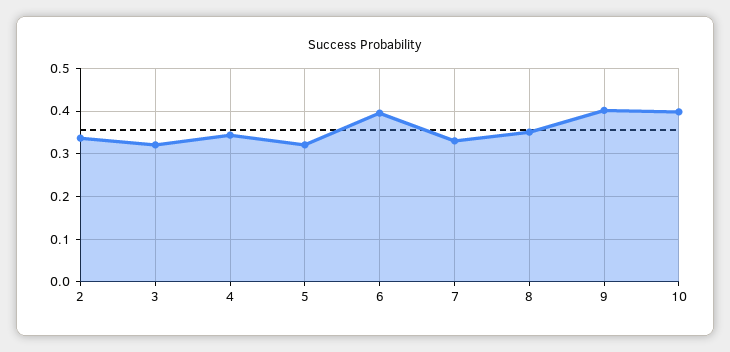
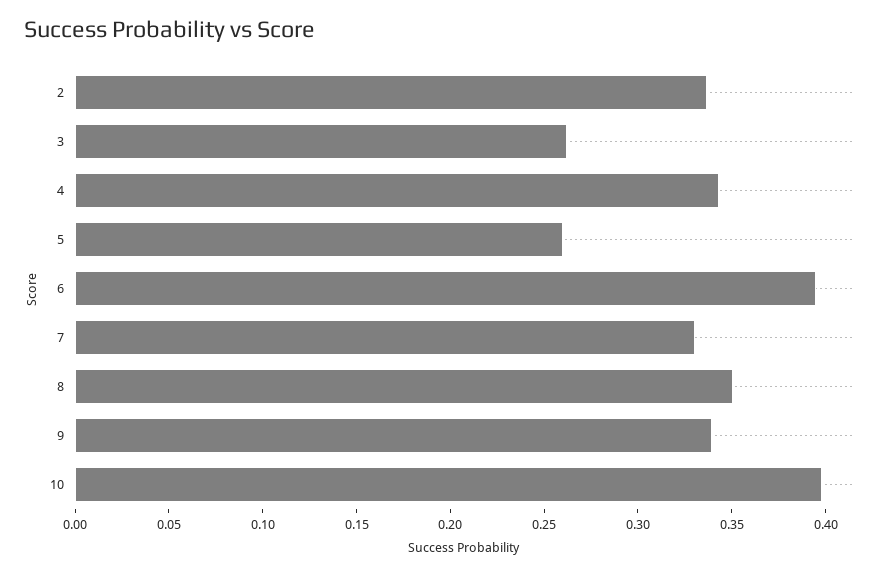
  {
    "2": 0.34,
-   "3": 0.32,
+   "3": 0.26,
    "4": 0.34,
-   "5": 0.32,
+   "5": 0.26,
    "6": 0.4,
    "7": 0.33,
    "8": 0.35,
-   "9": 0.4,
+   "9": 0.34,
    "10": 0.4
  }

